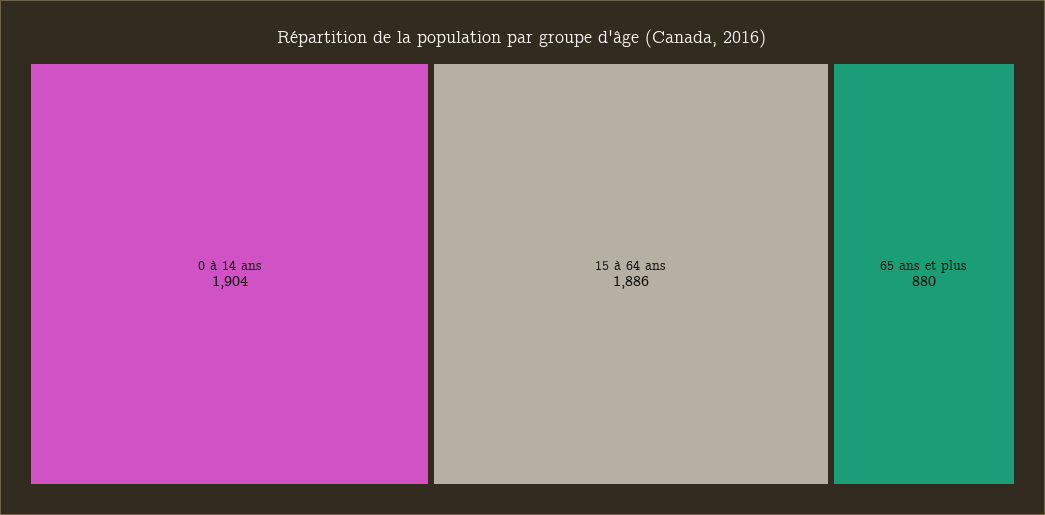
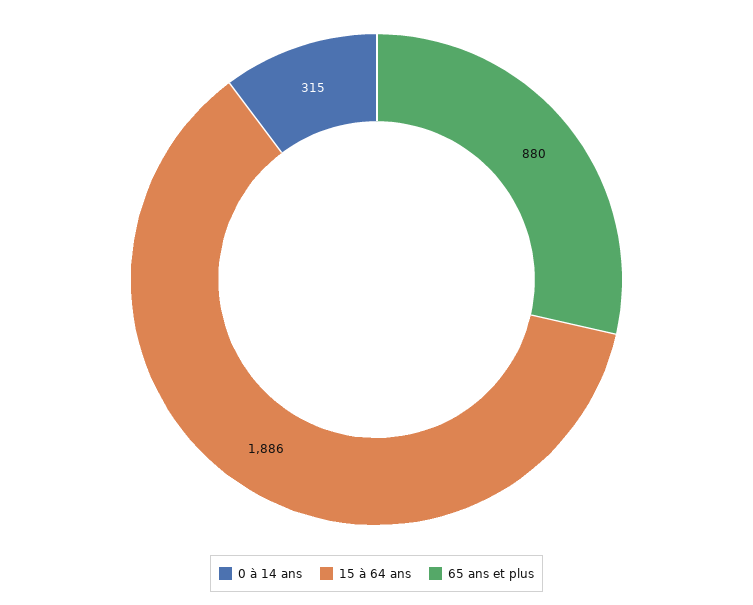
  {
-   "0 à 14 ans": 1904,
+   "0 à 14 ans": 315,
    "15 à 64 ans": 1886,
    "65 ans et plus": 880
  }

